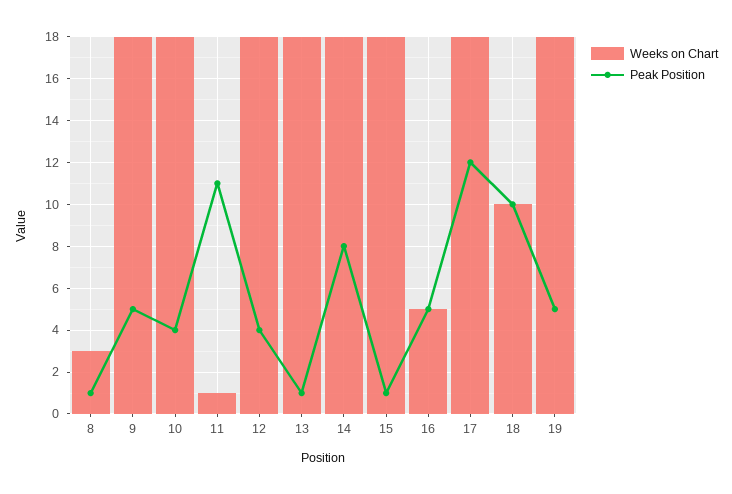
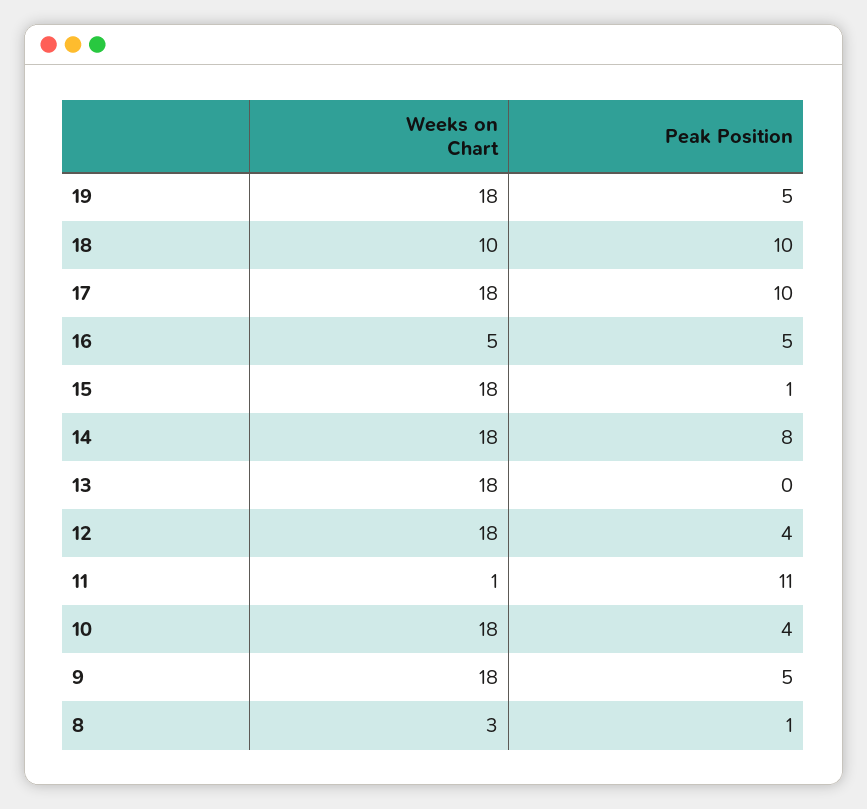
  {
    "Weeks on Chart": {
      "8": 3,
      "9": 18,
      "10": 18,
      "11": 1,
      "12": 18,
      "13": 18,
      "14": 18,
      "15": 18,
      "16": 5,
      "17": 18,
      "18": 10,
      "19": 18
    },
    "Peak Position": {
      "8": 1,
      "9": 5,
      "10": 4,
      "11": 11,
      "12": 4,
-     "13": 1,
+     "13": 0,
      "14": 8,
      "15": 1,
      "16": 5,
-     "17": 12,
+     "17": 10,
      "18": 10,
      "19": 5
    }
  }

